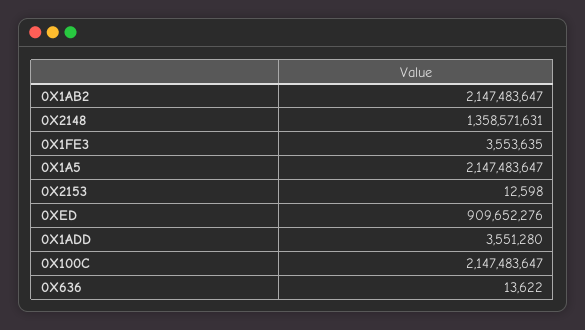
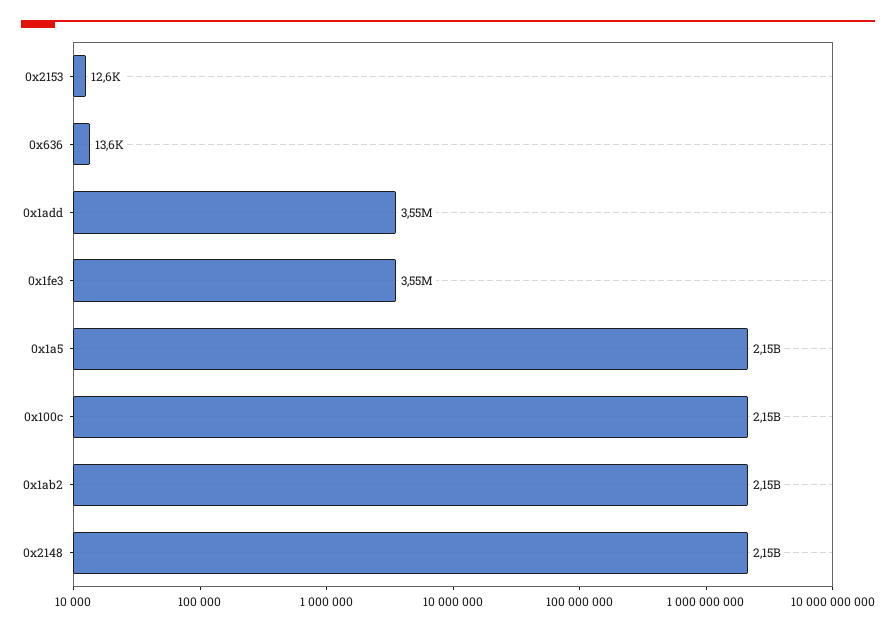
  {
    "0X1AB2": 2147483647,
-   "0X2148": 1358571631,
+   "0X2148": 2150000000,
    "0X1FE3": 3553635,
    "0X1A5": 2147483647,
    "0X2153": 12598,
-   "0XED": 909652276,
    "0X1ADD": 3551280,
    "0X100C": 2147483647,
    "0X636": 13622
  }

